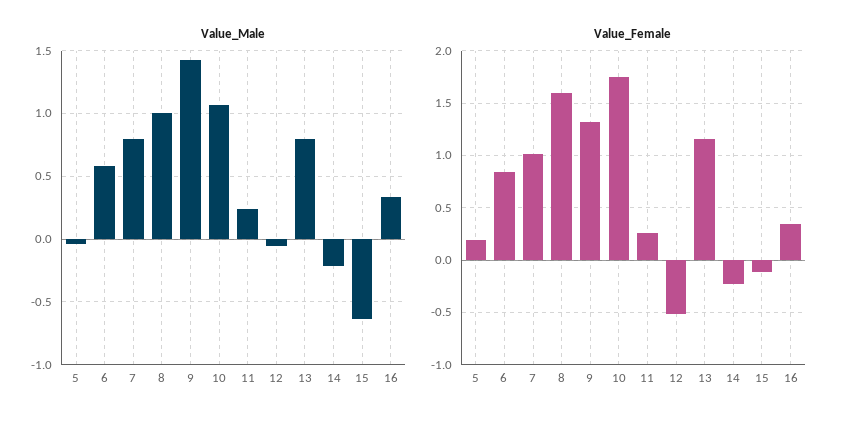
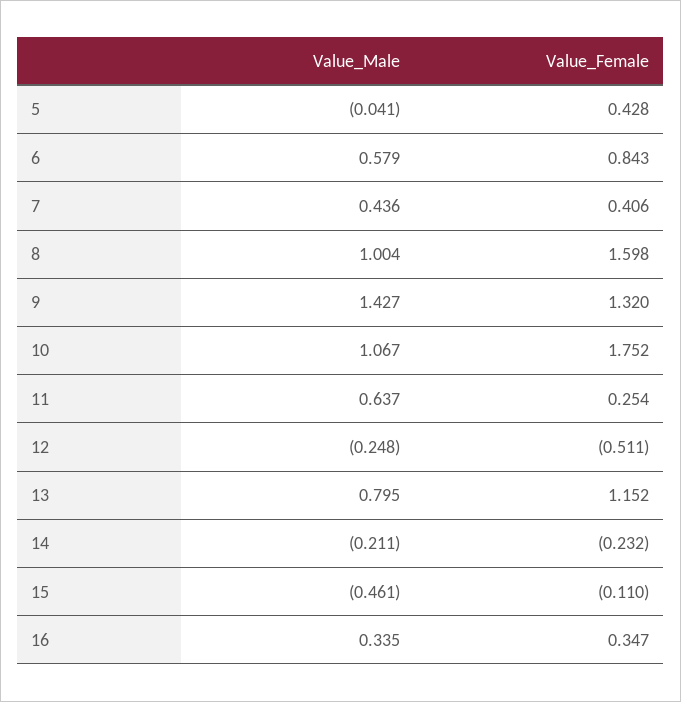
  {
    "Value_Male": {
      "5": -0.041,
      "6": 0.579,
-     "7": 0.8,
+     "7": 0.436,
      "8": 1.004,
      "9": 1.427,
      "10": 1.067,
-     "11": 0.25,
+     "11": 0.637,
-     "12": -0.05,
+     "12": -0.248,
      "13": 0.795,
      "14": -0.211,
-     "15": -0.65,
+     "15": -0.461,
      "16": 0.335
    },
    "Value_Female": {
-     "5": 0.2,
+     "5": 0.428,
      "6": 0.843,
-     "7": 1,
+     "7": 0.406,
      "8": 1.598,
      "9": 1.32,
      "10": 1.752,
      "11": 0.254,
      "12": -0.511,
      "13": 1.152,
      "14": -0.232,
      "15": -0.11,
      "16": 0.347
    }
  }

